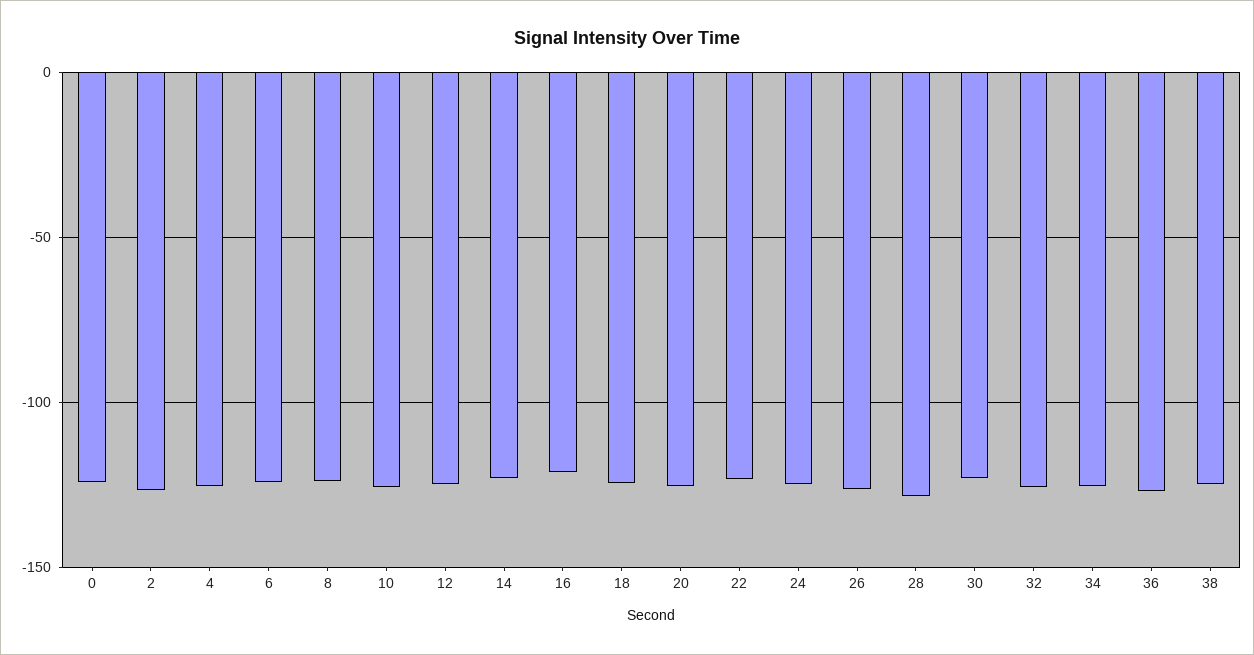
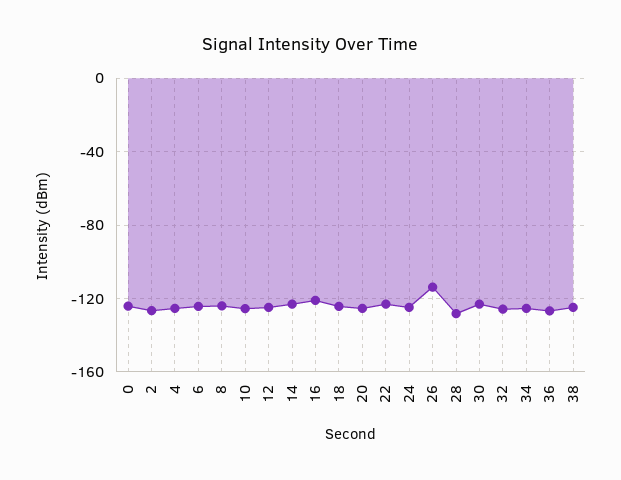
  {
    "0": -125,
    "2": -125,
    "4": -125,
    "6": -125,
    "8": -125,
    "10": -125,
    "12": -125,
    "14": -125,
    "16": -120,
    "18": -125,
    "20": -125,
    "22": -125,
    "24": -125,
-   "26": -125,
+   "26": -115,
    "28": -130,
    "30": -125,
    "32": -125,
    "34": -125,
    "36": -125,
    "38": -125
  }

